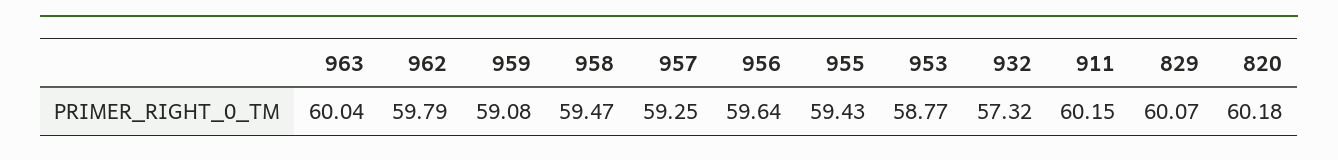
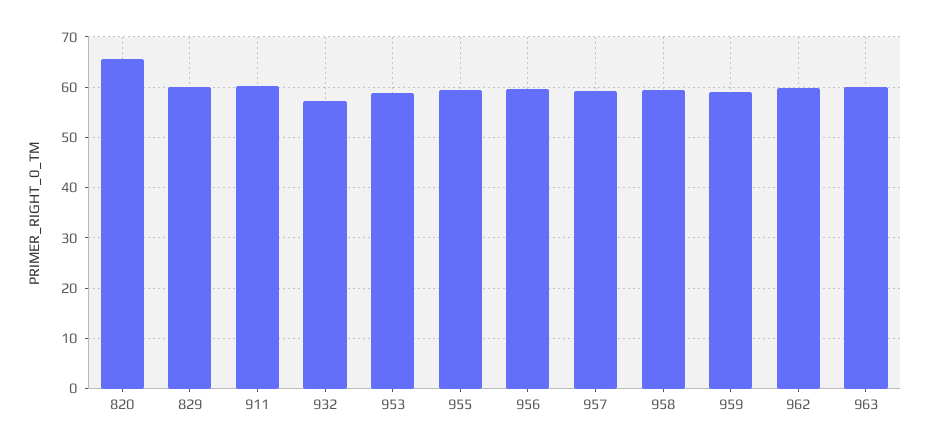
  {
    "963": 60.04,
    "962": 59.79,
    "959": 59.08,
    "958": 59.47,
    "957": 59.25,
    "956": 59.64,
    "955": 59.43,
    "953": 58.77,
    "932": 57.32,
    "911": 60.15,
    "829": 60.07,
-   "820": 60.18
+   "820": 66
  }

